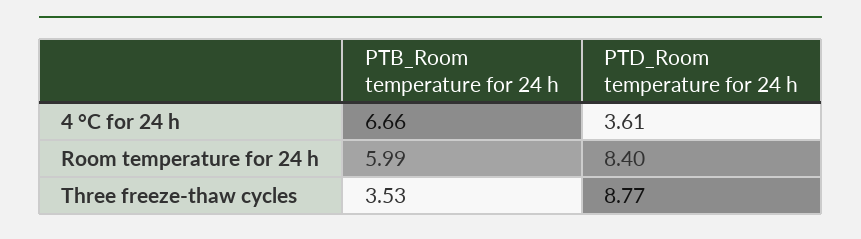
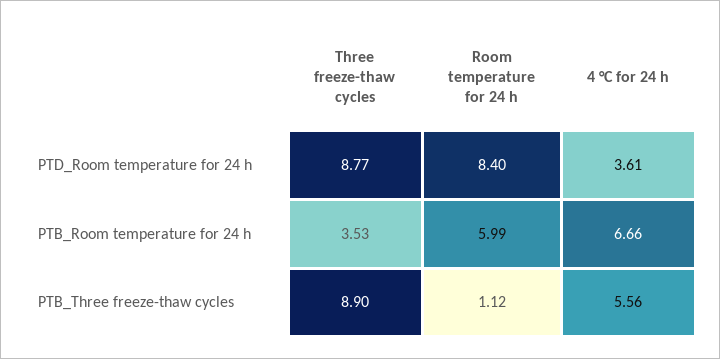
  {
    "PTB_Room temperature for 24 h": {
      "4 °C for 24 h": 6.66,
      "Room temperature for 24 h": 5.99,
      "Three freeze-thaw cycles": 3.53
    },
    "PTD_Room temperature for 24 h": {
      "4 °C for 24 h": 3.61,
      "Room temperature for 24 h": 8.4,
      "Three freeze-thaw cycles": 8.77
-   }
+   },
+   "PTB_Three freeze-thaw cycles": {
+     "Three freeze-thaw cycles": 8.9,
+     "Room temperature for 24 h": 1.12,
+     "4 °C for 24 h": 5.56
+   }
  }

